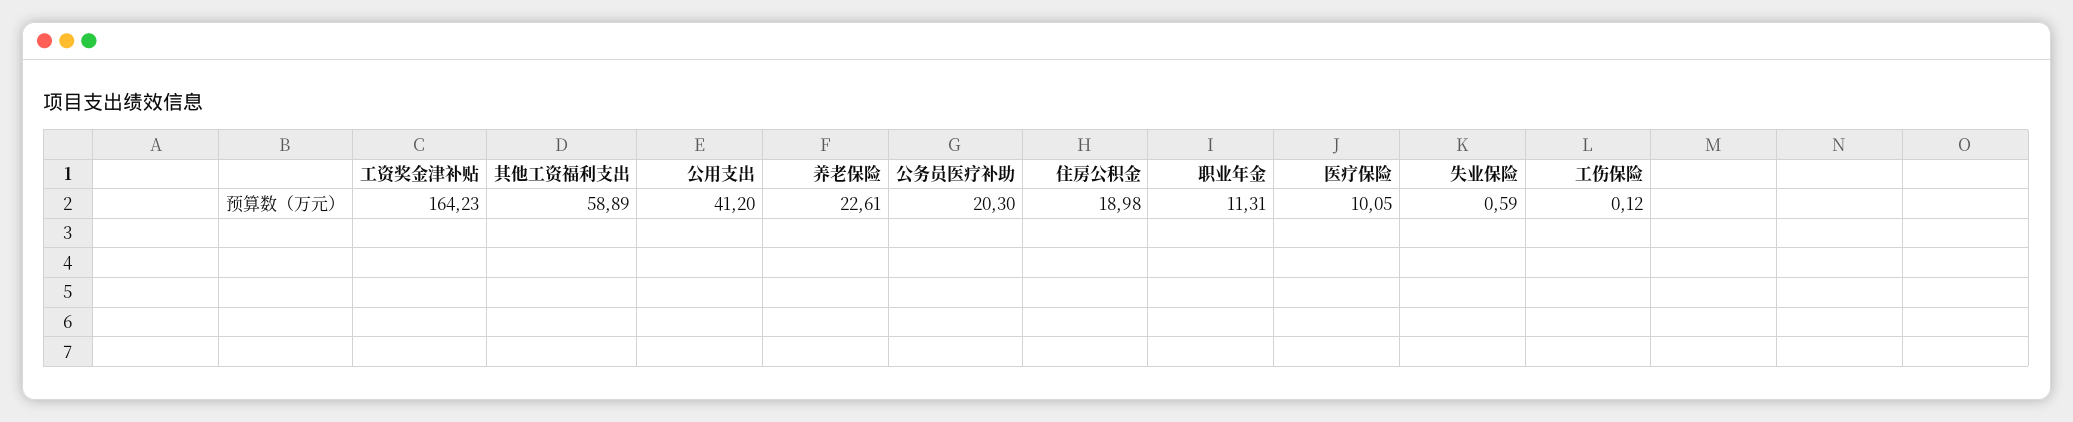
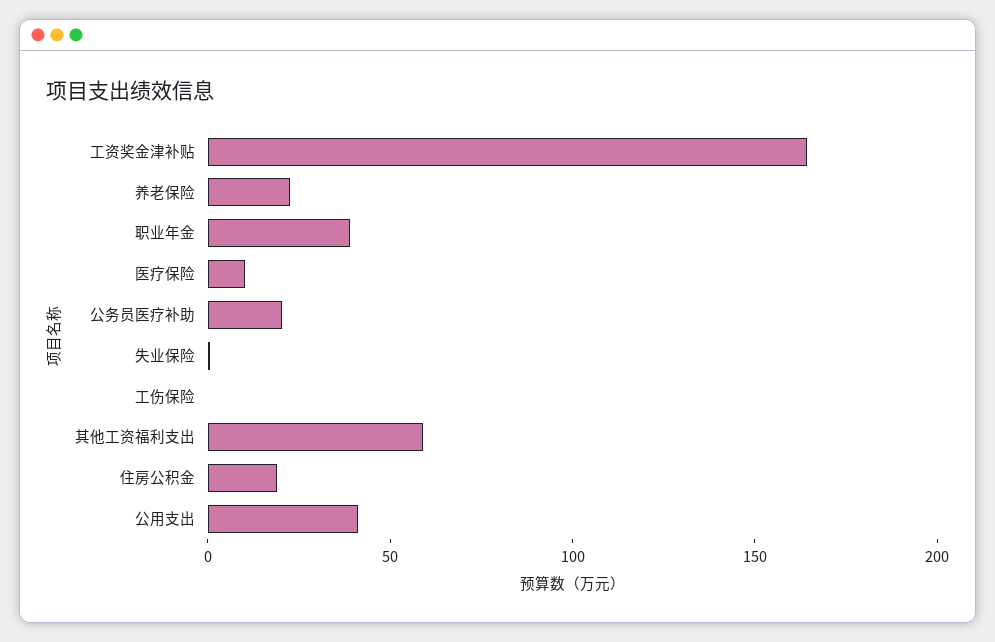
  {
    "工资奖金津补贴": 164.23,
    "其他工资福利支出": 58.89,
    "公用支出": 41.2,
    "养老保险": 22.61,
    "公务员医疗补助": 20.3,
    "住房公积金": 18.98,
-   "职业年金": 11.31,
+   "职业年金": 40,
    "医疗保险": 10.05,
    "失业保险": 0.59,
    "工伤保险": 0.12
  }

